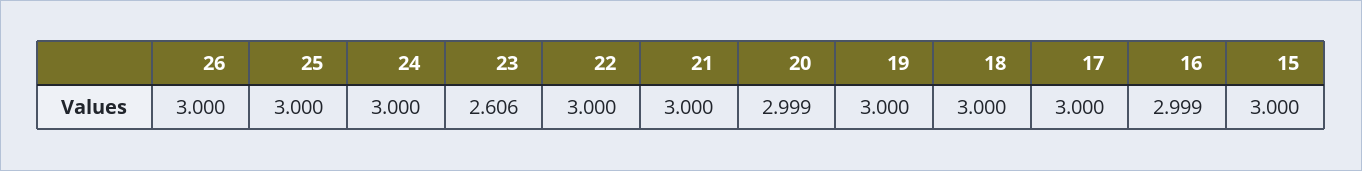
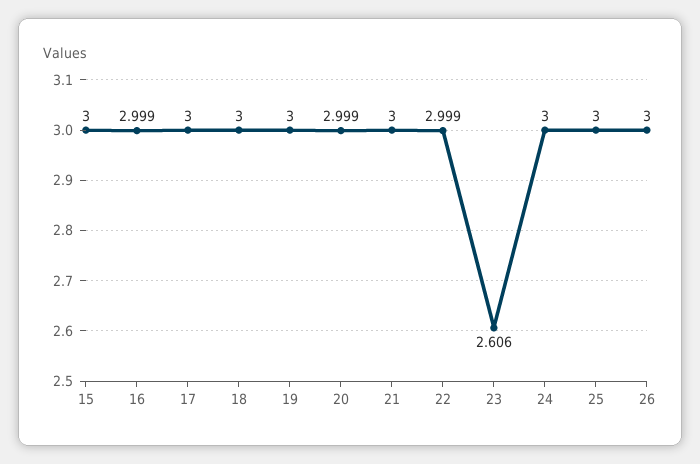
  {
    "26": 3,
    "25": 3,
    "24": 3,
    "23": 2.606,
-   "22": 3,
+   "22": 2.999,
    "21": 3,
    "20": 2.999,
    "19": 3,
    "18": 3,
    "17": 3,
    "16": 2.999,
    "15": 3
  }

